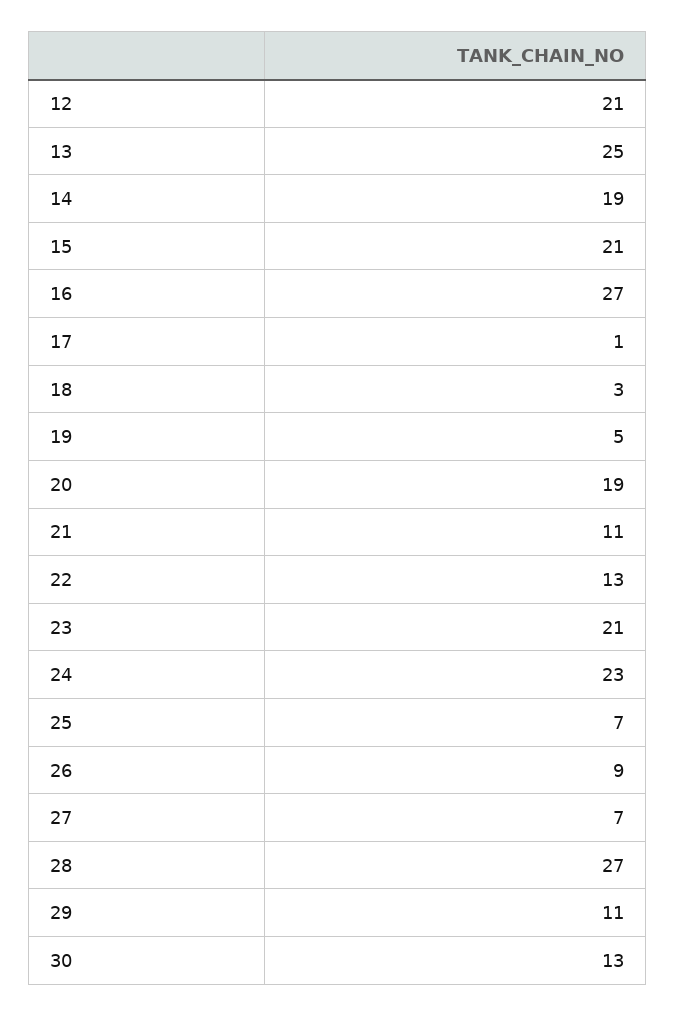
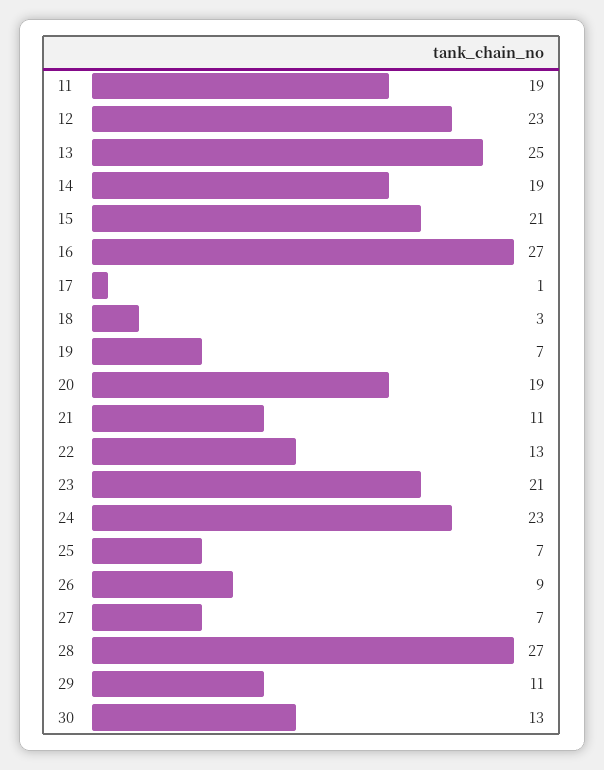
  {
-   "12": 21,
+   "12": 23,
    "13": 25,
    "14": 19,
    "15": 21,
    "16": 27,
    "17": 1,
    "18": 3,
-   "19": 5,
+   "19": 7,
    "20": 19,
    "21": 11,
    "22": 13,
    "23": 21,
    "24": 23,
    "25": 7,
    "26": 9,
    "27": 7,
    "28": 27,
    "29": 11,
-   "30": 13
+   "30": 13,
+   "11": 19
  }

